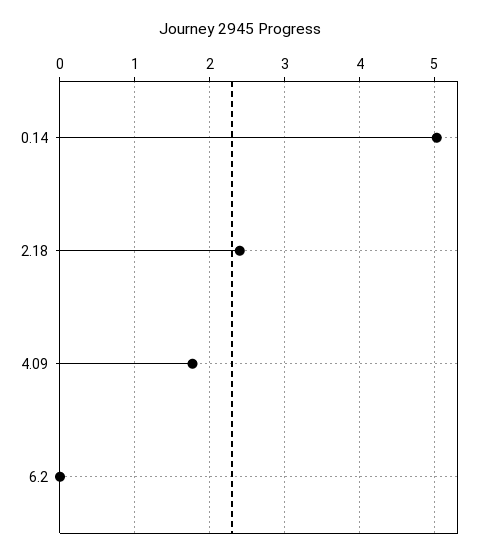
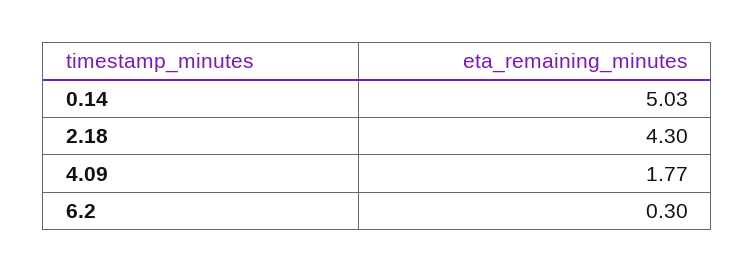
  {
    "0.14": 5.03,
-   "2.18": 2.4,
+   "2.18": 4.3,
    "4.09": 1.77,
-   "6.2": 0
+   "6.2": 0.3
  }

